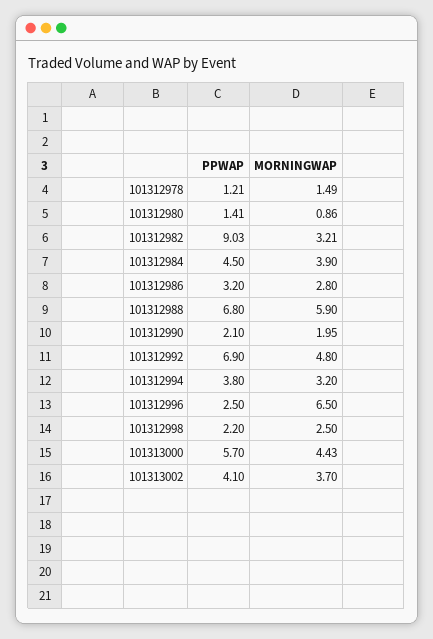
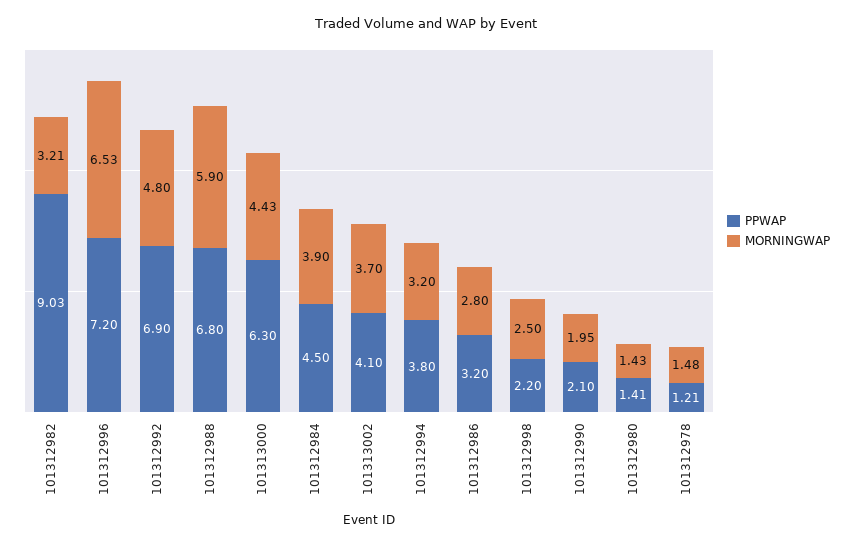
  {
    "PPWAP": {
      "101312978": 1.21,
      "101312980": 1.41,
      "101312982": 9.03,
      "101312984": 4.5,
      "101312986": 3.2,
      "101312988": 6.8,
      "101312990": 2.1,
      "101312992": 6.9,
      "101312994": 3.8,
-     "101312996": 2.5,
+     "101312996": 7.2,
      "101312998": 2.2,
-     "101313000": 5.7,
+     "101313000": 6.3,
      "101313002": 4.1
    },
    "MORNINGWAP": {
-     "101312978": 1.49,
+     "101312978": 1.48,
-     "101312980": 0.86,
+     "101312980": 1.43,
      "101312982": 3.21,
      "101312984": 3.9,
      "101312986": 2.8,
      "101312988": 5.9,
      "101312990": 1.95,
      "101312992": 4.8,
      "101312994": 3.2,
-     "101312996": 6.5,
+     "101312996": 6.53,
      "101312998": 2.5,
      "101313000": 4.43,
      "101313002": 3.7
    }
  }

